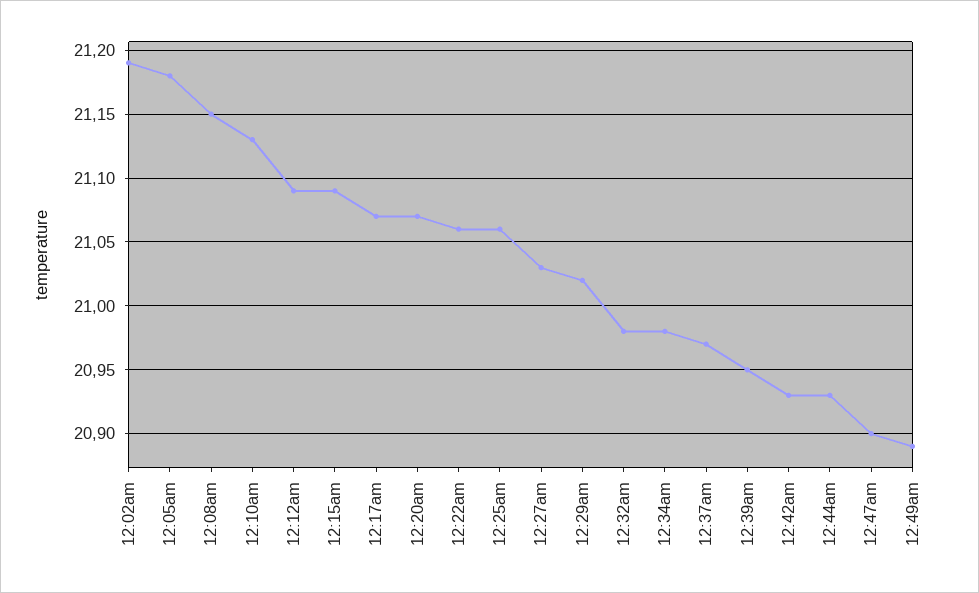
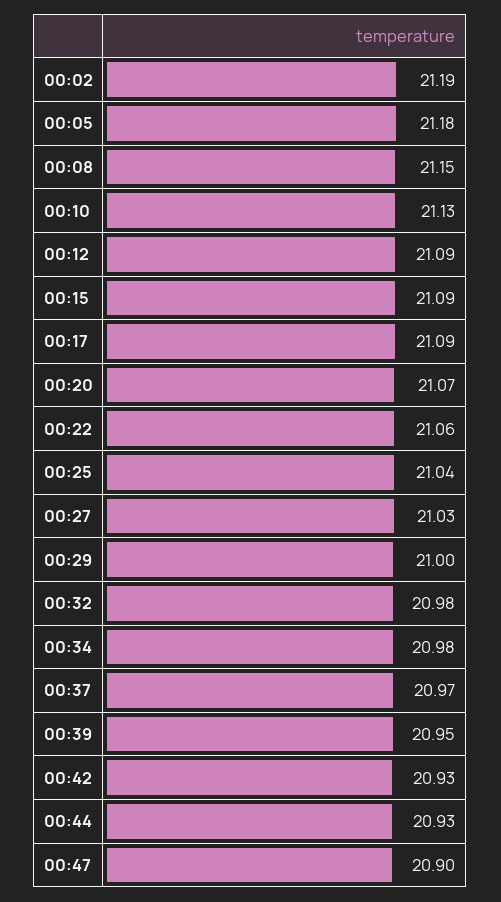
  {
    "12:02am": 21.19,
    "12:05am": 21.18,
    "12:08am": 21.15,
    "12:10am": 21.13,
    "12:12am": 21.09,
    "12:15am": 21.09,
-   "12:17am": 21.07,
+   "12:17am": 21.09,
    "12:20am": 21.07,
    "12:22am": 21.06,
-   "12:25am": 21.06,
+   "12:25am": 21.04,
    "12:27am": 21.03,
-   "12:29am": 21.02,
+   "12:29am": 21,
    "12:32am": 20.98,
    "12:34am": 20.98,
    "12:37am": 20.97,
    "12:39am": 20.95,
    "12:42am": 20.93,
    "12:44am": 20.93,
-   "12:47am": 20.9,
+   "12:47am": 20.9
-   "12:49am": 20.89
  }

